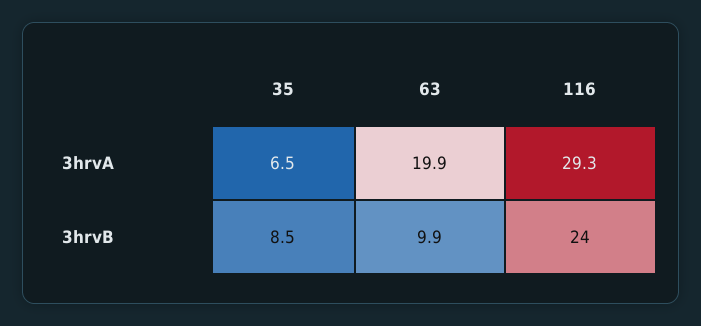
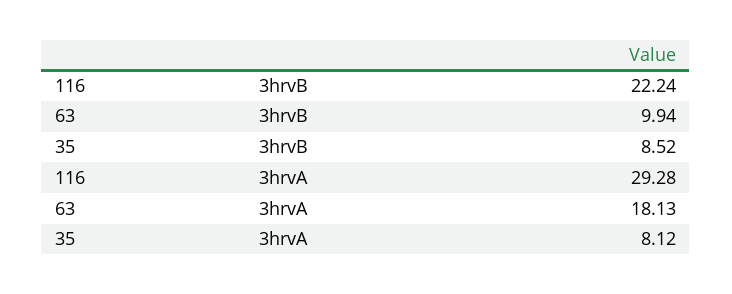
  {
    "35": {
-     "3hrvA": 6.5,
+     "3hrvA": 8.12,
      "3hrvB": 8.52
    },
    "63": {
-     "3hrvA": 19.9,
+     "3hrvA": 18.13,
      "3hrvB": 9.94
    },
    "116": {
      "3hrvA": 29.28,
-     "3hrvB": 24
+     "3hrvB": 22.24
    }
  }

